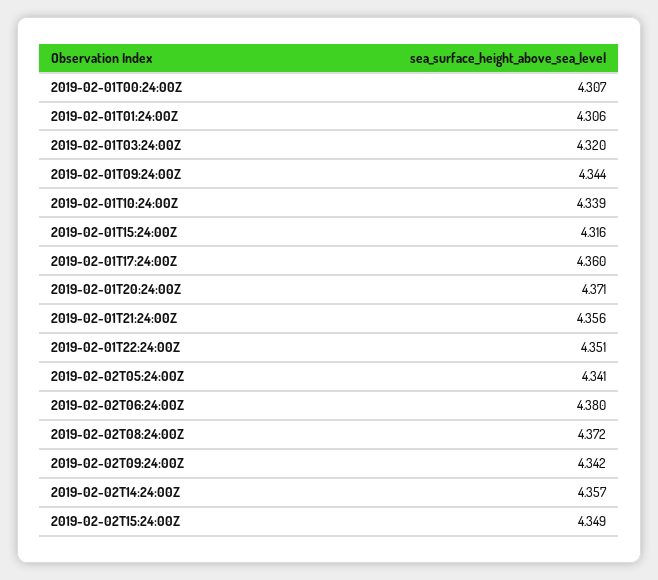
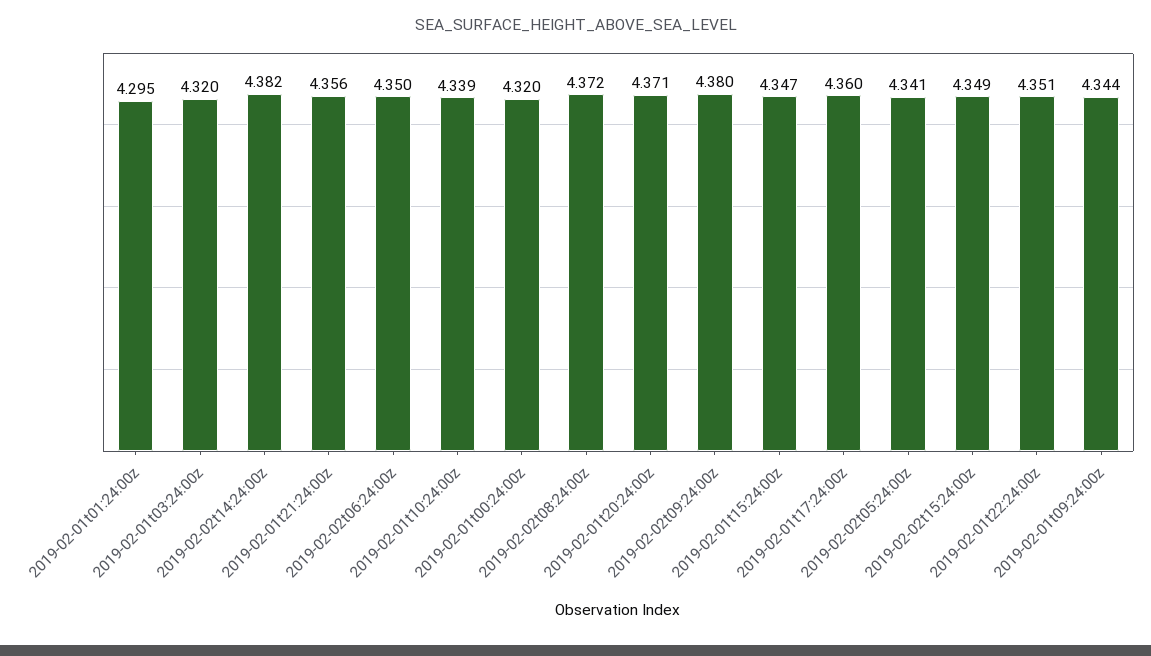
  {
-   "2019-02-01T00:24:00Z": 4.307,
+   "2019-02-01T00:24:00Z": 4.32,
-   "2019-02-01T01:24:00Z": 4.306,
+   "2019-02-01T01:24:00Z": 4.295,
    "2019-02-01T03:24:00Z": 4.32,
    "2019-02-01T09:24:00Z": 4.344,
    "2019-02-01T10:24:00Z": 4.339,
-   "2019-02-01T15:24:00Z": 4.316,
+   "2019-02-01T15:24:00Z": 4.347,
    "2019-02-01T17:24:00Z": 4.36,
    "2019-02-01T20:24:00Z": 4.371,
    "2019-02-01T21:24:00Z": 4.356,
    "2019-02-01T22:24:00Z": 4.351,
    "2019-02-02T05:24:00Z": 4.341,
-   "2019-02-02T06:24:00Z": 4.38,
+   "2019-02-02T06:24:00Z": 4.35,
    "2019-02-02T08:24:00Z": 4.372,
-   "2019-02-02T09:24:00Z": 4.342,
+   "2019-02-02T09:24:00Z": 4.38,
-   "2019-02-02T14:24:00Z": 4.357,
+   "2019-02-02T14:24:00Z": 4.382,
    "2019-02-02T15:24:00Z": 4.349
  }

